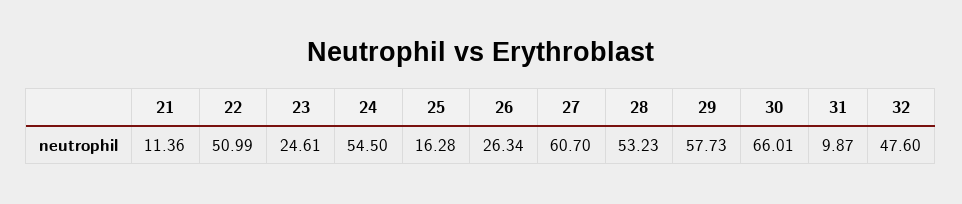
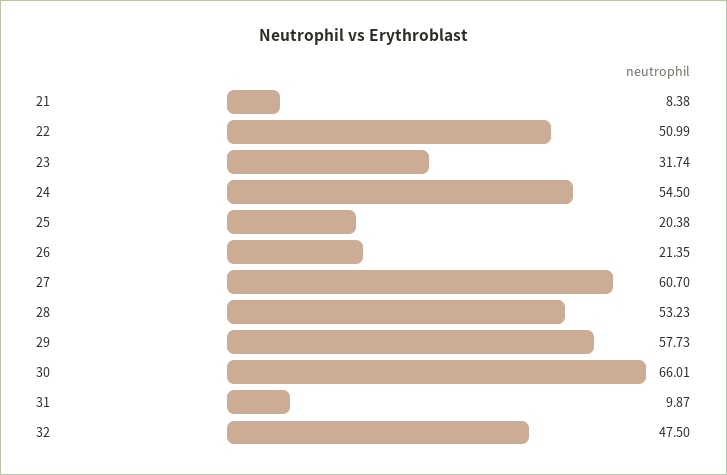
  {
-   "21": 11.36,
+   "21": 8.38,
    "22": 50.99,
-   "23": 24.61,
+   "23": 31.74,
    "24": 54.5,
-   "25": 16.28,
+   "25": 20.38,
-   "26": 26.34,
+   "26": 21.35,
    "27": 60.7,
    "28": 53.23,
    "29": 57.73,
    "30": 66.01,
    "31": 9.87,
-   "32": 47.6
+   "32": 47.5
  }

